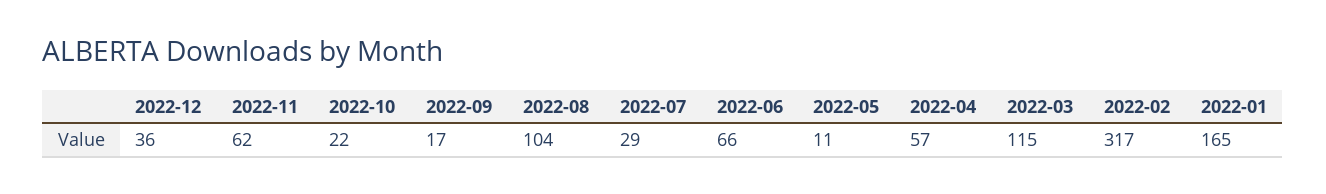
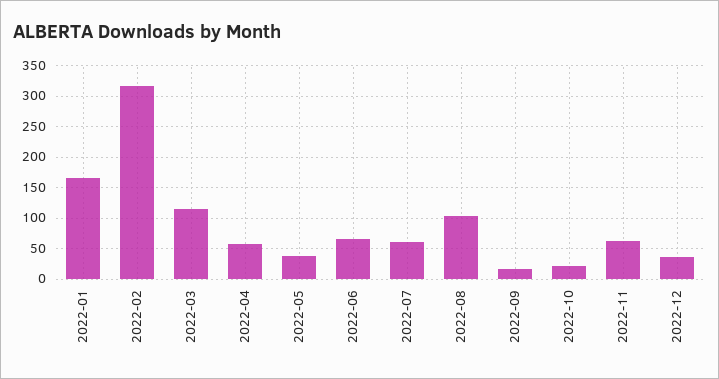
  {
    "2022-12": 36,
    "2022-11": 62,
    "2022-10": 22,
    "2022-09": 17,
    "2022-08": 104,
-   "2022-07": 29,
+   "2022-07": 60,
    "2022-06": 66,
-   "2022-05": 11,
+   "2022-05": 40,
    "2022-04": 57,
    "2022-03": 115,
    "2022-02": 317,
    "2022-01": 165
  }

